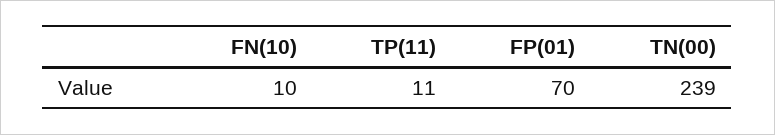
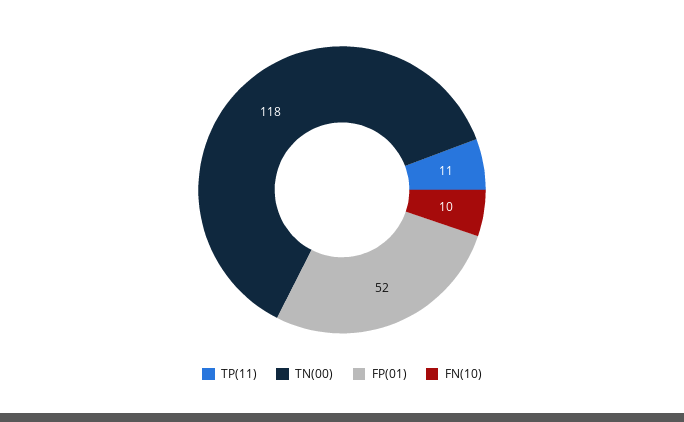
  {
    "FN(10)": 10,
    "TP(11)": 11,
-   "FP(01)": 70,
+   "FP(01)": 52,
-   "TN(00)": 239
+   "TN(00)": 118
  }

